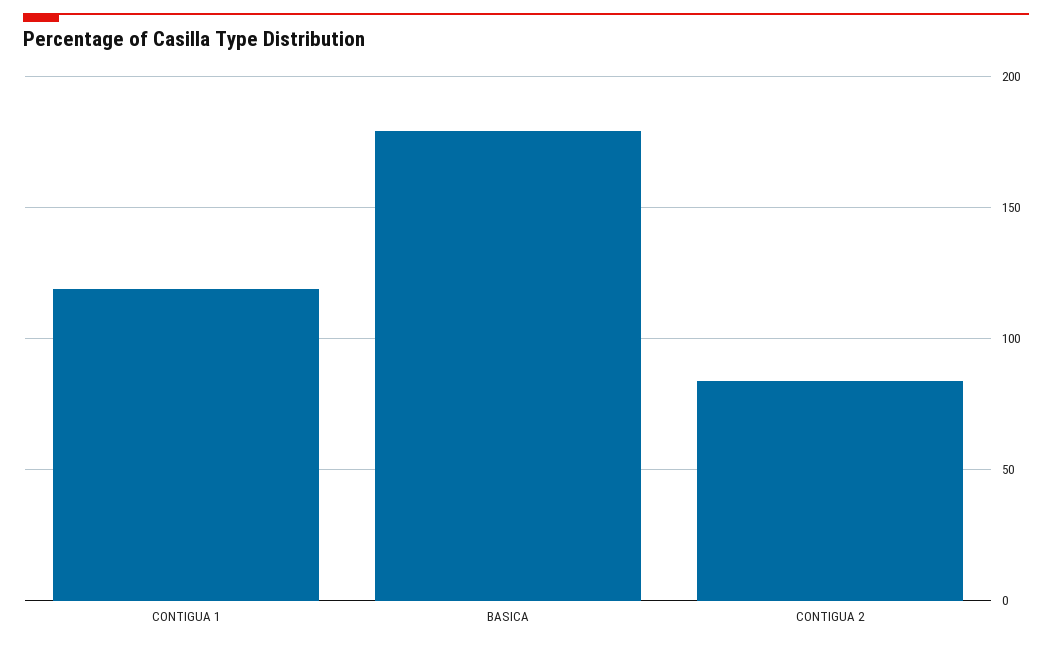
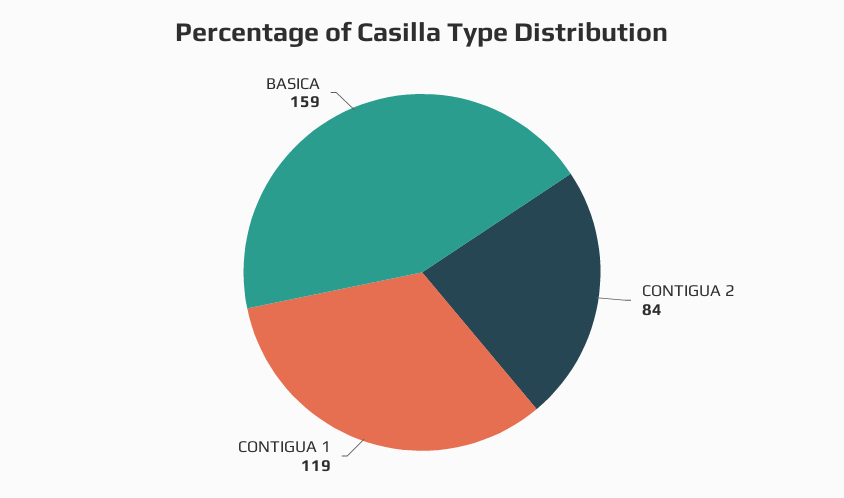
  {
    "CONTIGUA 1": 119,
-   "BASICA": 180,
+   "BASICA": 159,
    "CONTIGUA 2": 84
  }

